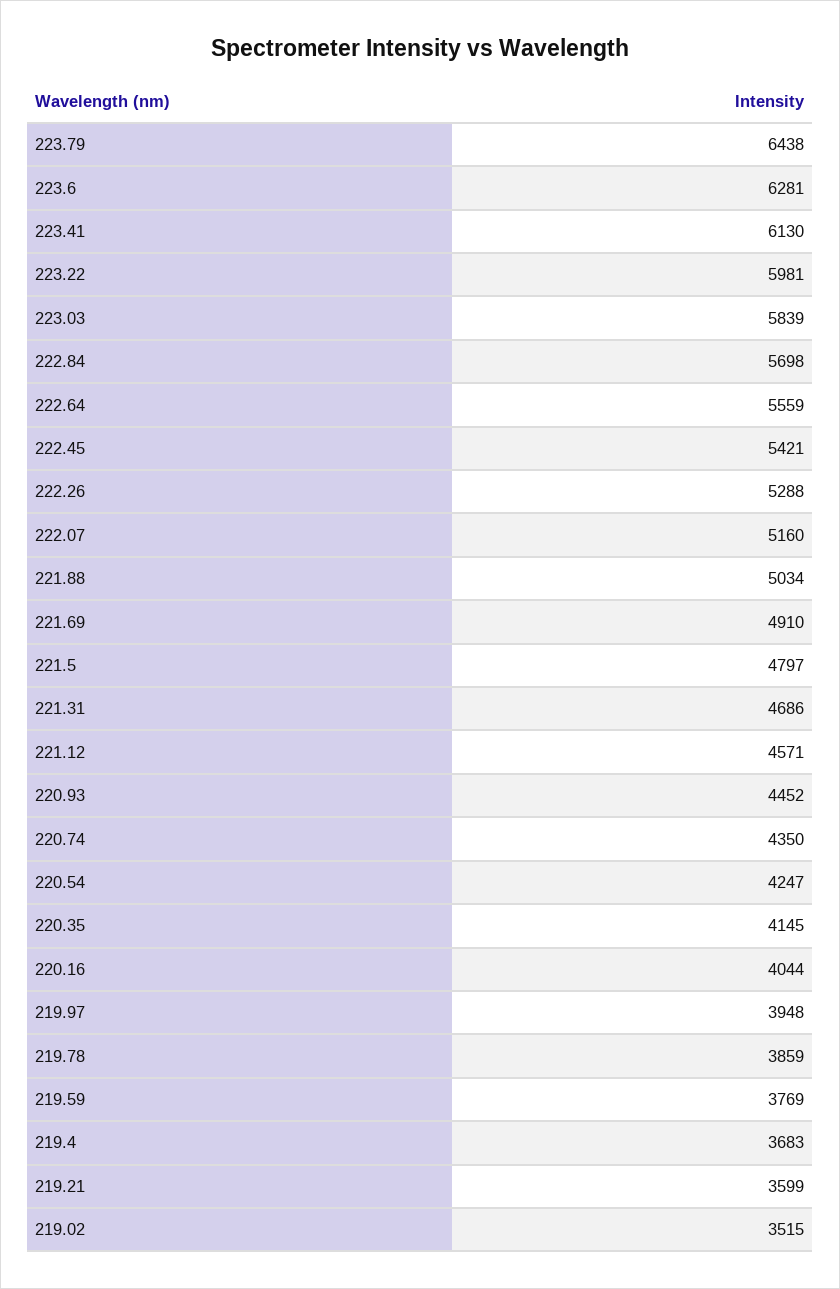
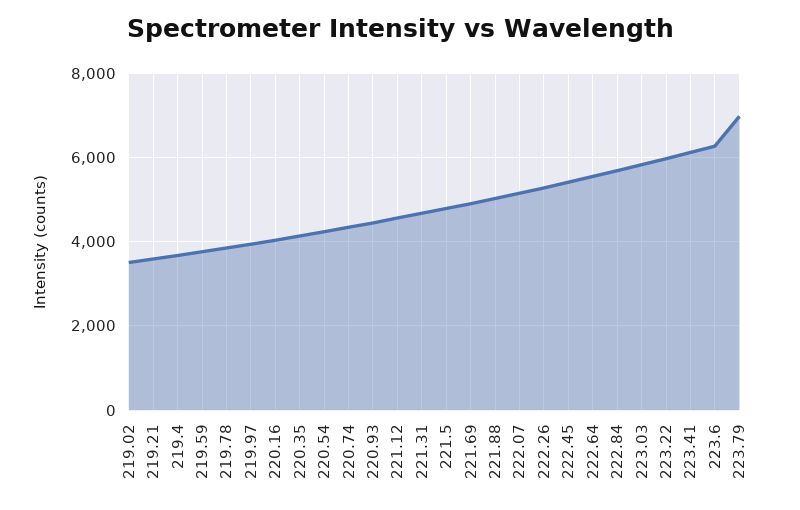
  {
-   "223.79": 6438,
+   "223.79": 7000,
    "223.6": 6281,
    "223.41": 6130,
    "223.22": 5981,
    "223.03": 5839,
    "222.84": 5698,
    "222.64": 5559,
    "222.45": 5421,
    "222.26": 5288,
    "222.07": 5160,
    "221.88": 5034,
    "221.69": 4910,
    "221.5": 4797,
    "221.31": 4686,
    "221.12": 4571,
    "220.93": 4452,
    "220.74": 4350,
    "220.54": 4247,
    "220.35": 4145,
    "220.16": 4044,
    "219.97": 3948,
    "219.78": 3859,
    "219.59": 3769,
    "219.4": 3683,
    "219.21": 3599,
    "219.02": 3515
  }

